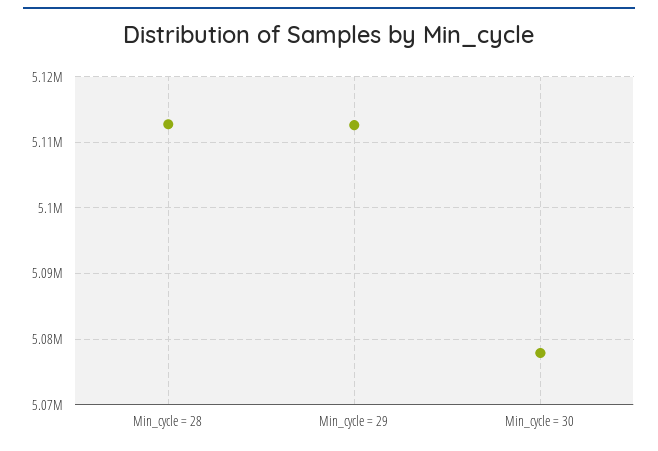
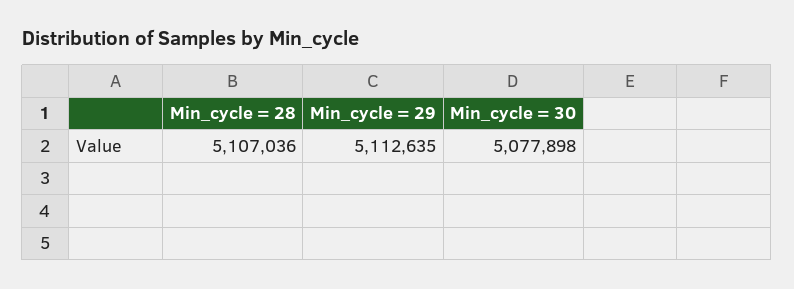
  {
-   "Min_cycle = 28": 5113000,
+   "Min_cycle = 28": 5107036,
    "Min_cycle = 29": 5112635,
    "Min_cycle = 30": 5077898
  }

